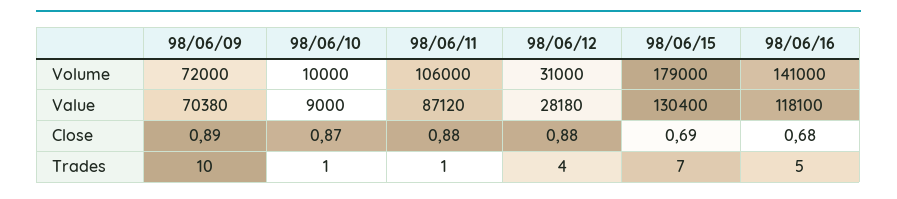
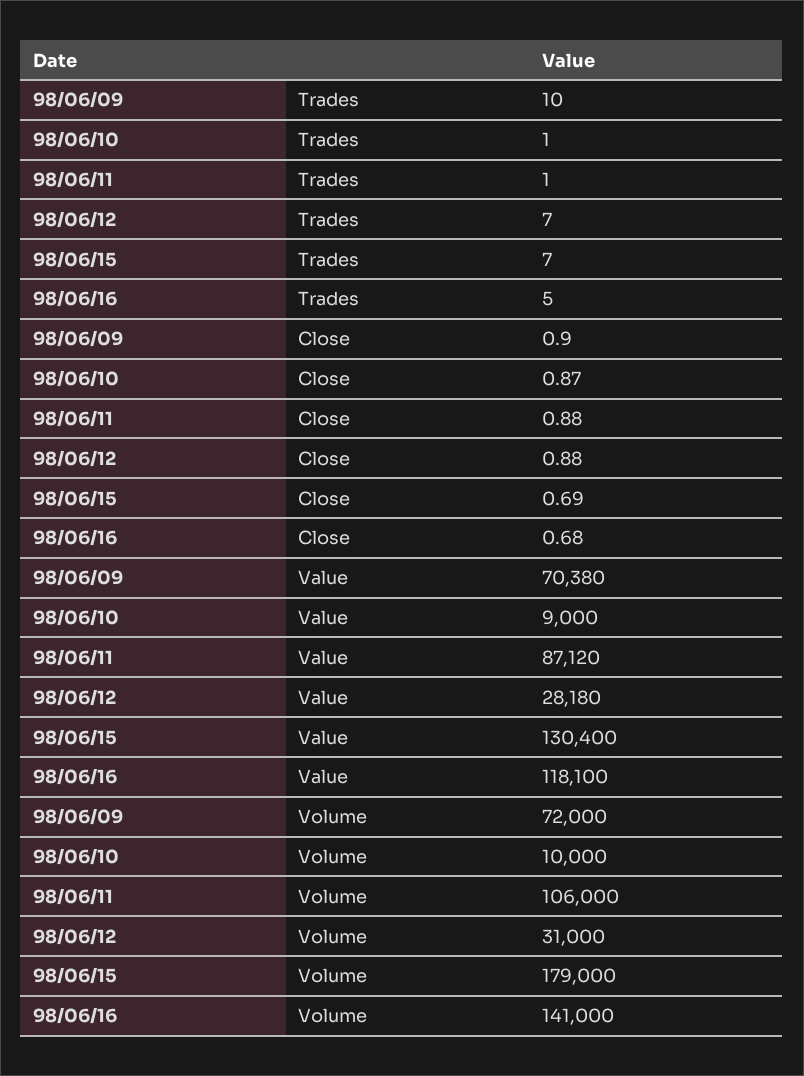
  {
    "98/06/09": {
      "Volume": 72000,
      "Value": 70380,
-     "Close": 0.89,
+     "Close": 0.9,
      "Trades": 10
    },
    "98/06/10": {
      "Volume": 10000,
      "Value": 9000,
      "Close": 0.87,
      "Trades": 1
    },
    "98/06/11": {
      "Volume": 106000,
      "Value": 87120,
      "Close": 0.88,
      "Trades": 1
    },
    "98/06/12": {
      "Volume": 31000,
      "Value": 28180,
      "Close": 0.88,
-     "Trades": 4
+     "Trades": 7
    },
    "98/06/15": {
      "Volume": 179000,
      "Value": 130400,
      "Close": 0.69,
      "Trades": 7
    },
    "98/06/16": {
      "Volume": 141000,
      "Value": 118100,
      "Close": 0.68,
      "Trades": 5
    }
  }

